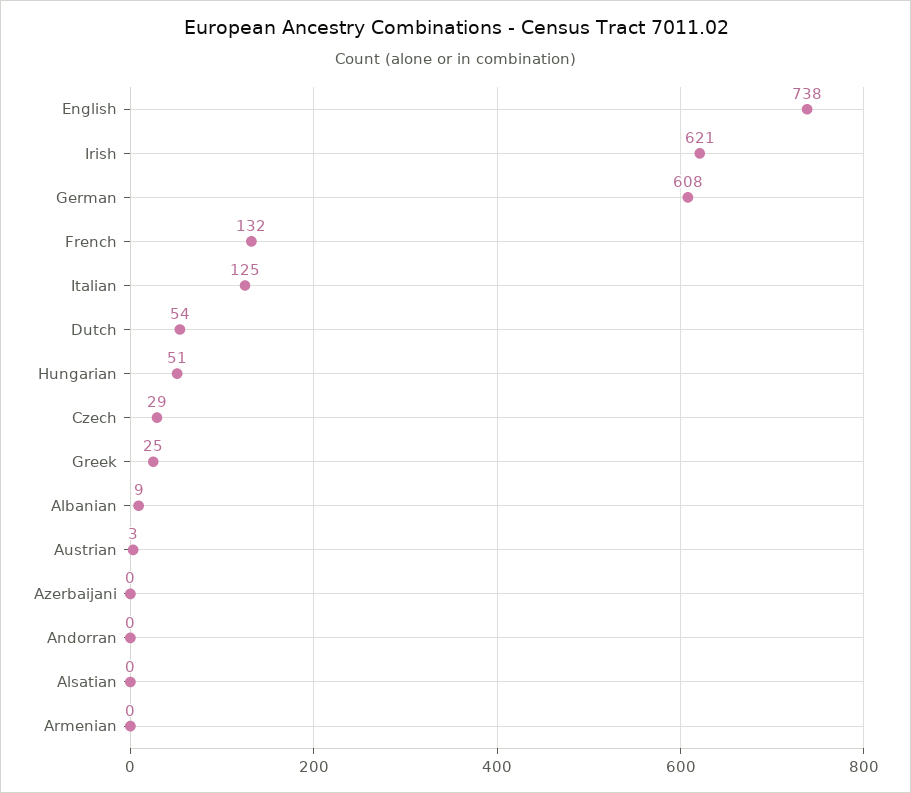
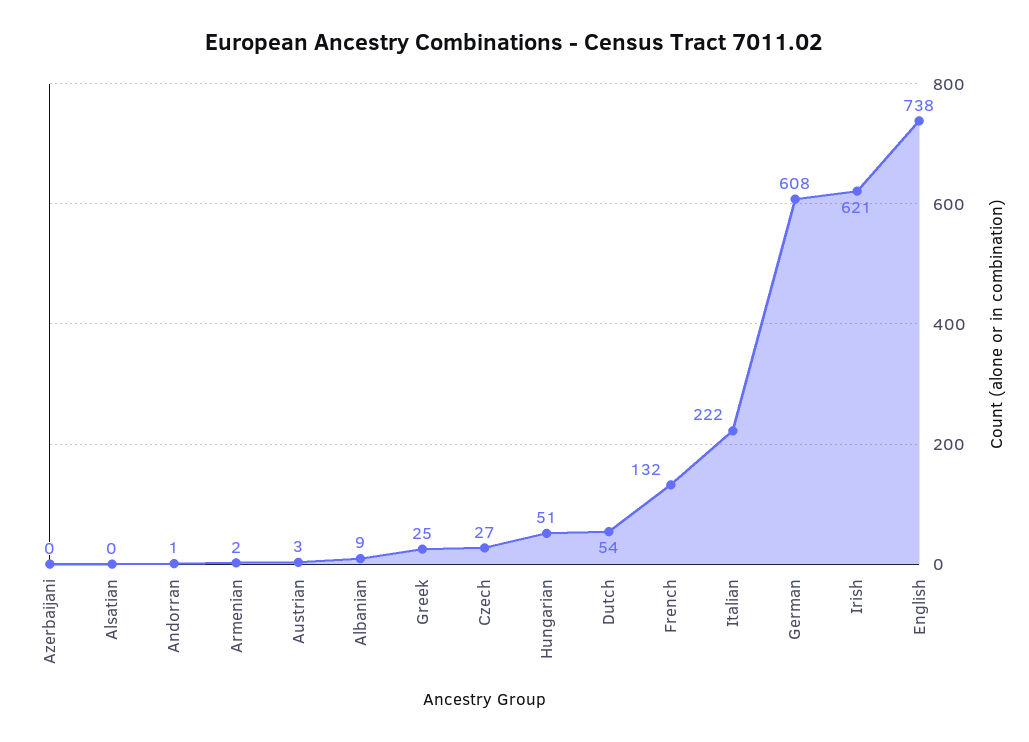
  {
    "English": 738,
    "Irish": 621,
    "German": 608,
    "French": 132,
-   "Italian": 125,
+   "Italian": 222,
    "Dutch": 54,
    "Hungarian": 51,
-   "Czech": 29,
+   "Czech": 27,
    "Greek": 25,
    "Albanian": 9,
    "Austrian": 3,
    "Azerbaijani": 0,
-   "Andorran": 0,
+   "Andorran": 1,
    "Alsatian": 0,
-   "Armenian": 0
+   "Armenian": 2
  }

